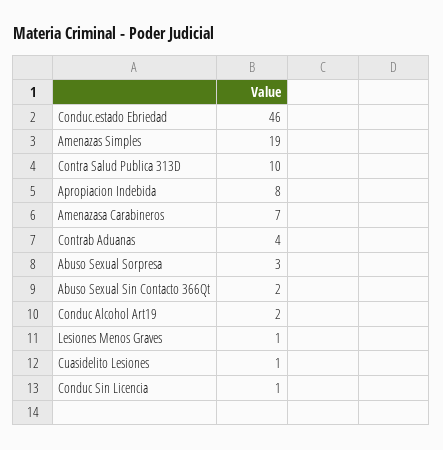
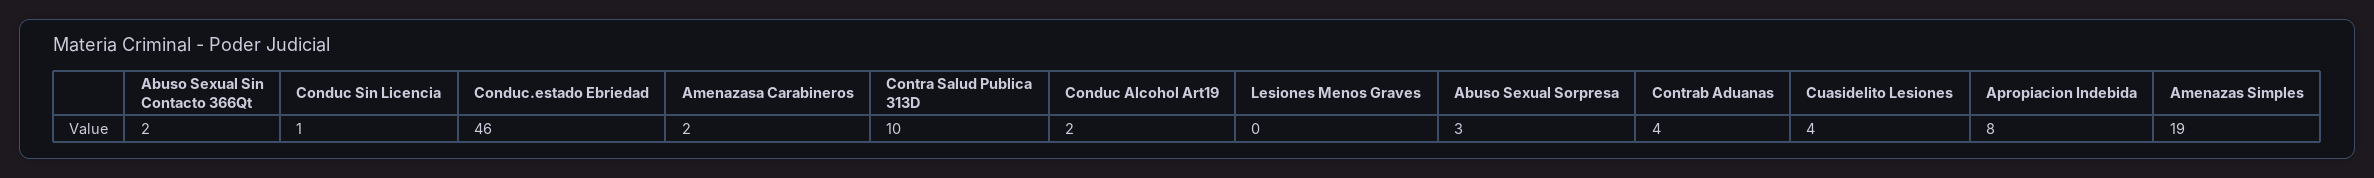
  {
    "Conduc.estado Ebriedad": 46,
    "Amenazas Simples": 19,
    "Contra Salud Publica 313D": 10,
    "Apropiacion Indebida": 8,
-   "Amenazasa Carabineros": 7,
+   "Amenazasa Carabineros": 2,
    "Contrab Aduanas": 4,
    "Abuso Sexual Sorpresa": 3,
    "Abuso Sexual Sin Contacto 366Qt": 2,
    "Conduc Alcohol Art19": 2,
-   "Lesiones Menos Graves": 1,
+   "Lesiones Menos Graves": 0,
-   "Cuasidelito Lesiones": 1,
+   "Cuasidelito Lesiones": 4,
    "Conduc Sin Licencia": 1
  }

